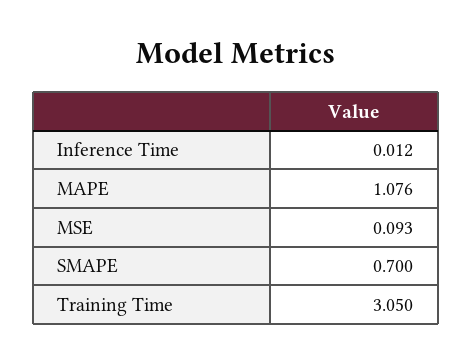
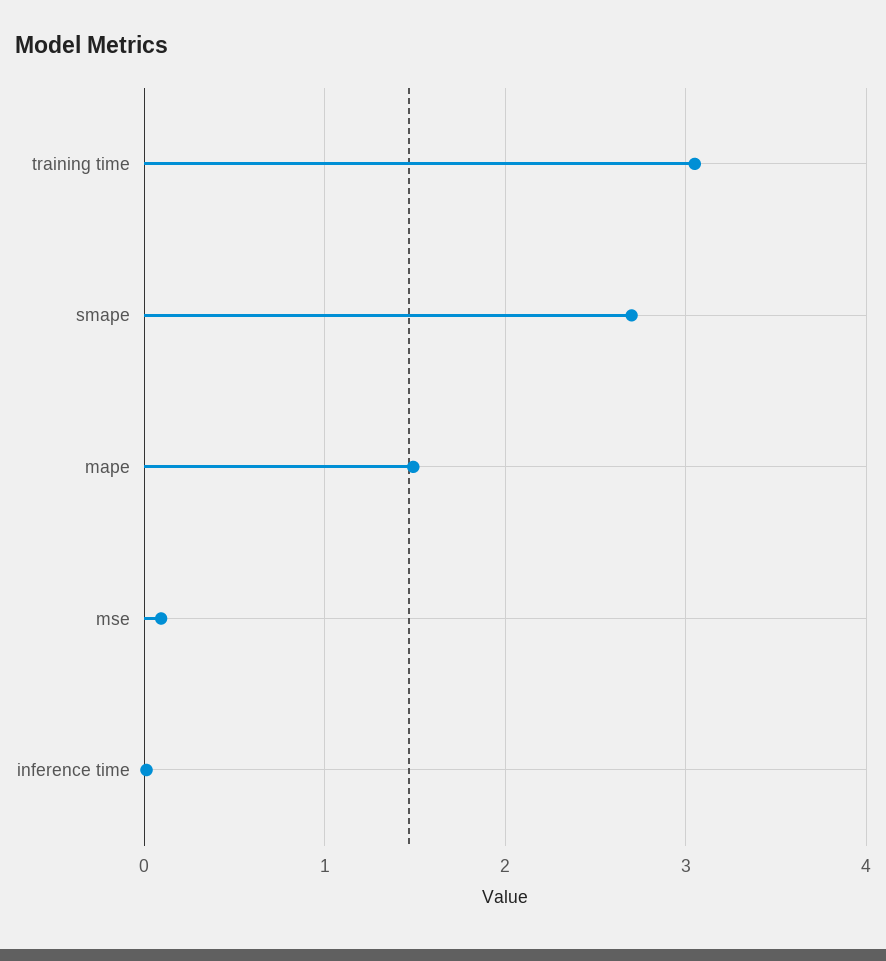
  {
    "Inference Time": 0.012,
-   "MAPE": 1.076,
+   "MAPE": 1.5,
    "MSE": 0.093,
-   "SMAPE": 0.7,
+   "SMAPE": 2.7,
    "Training Time": 3.05
  }

